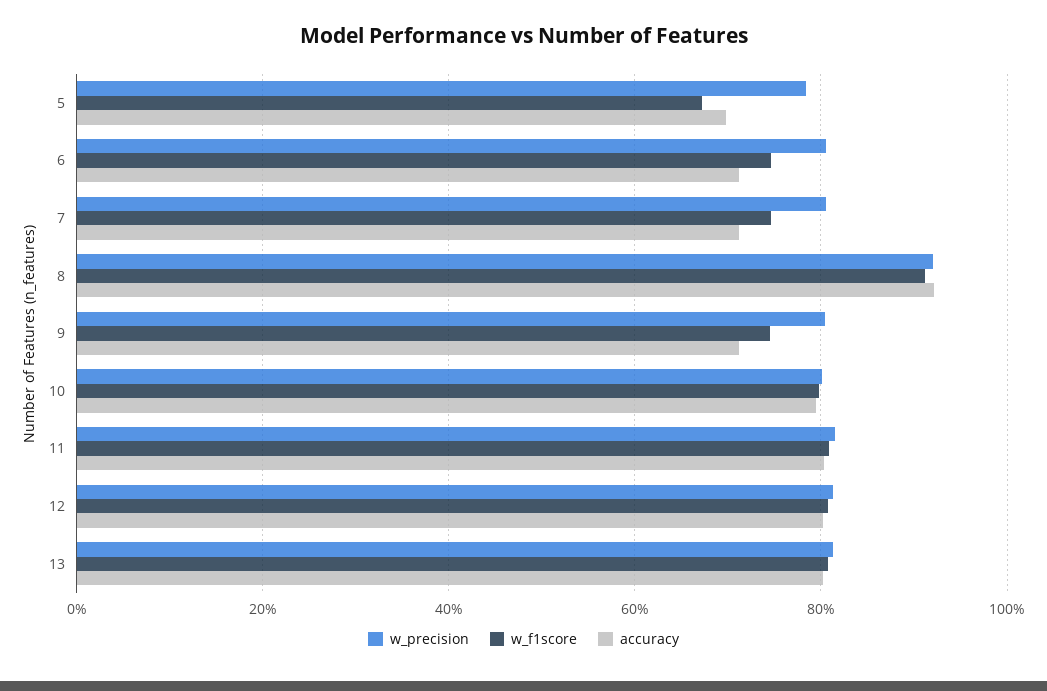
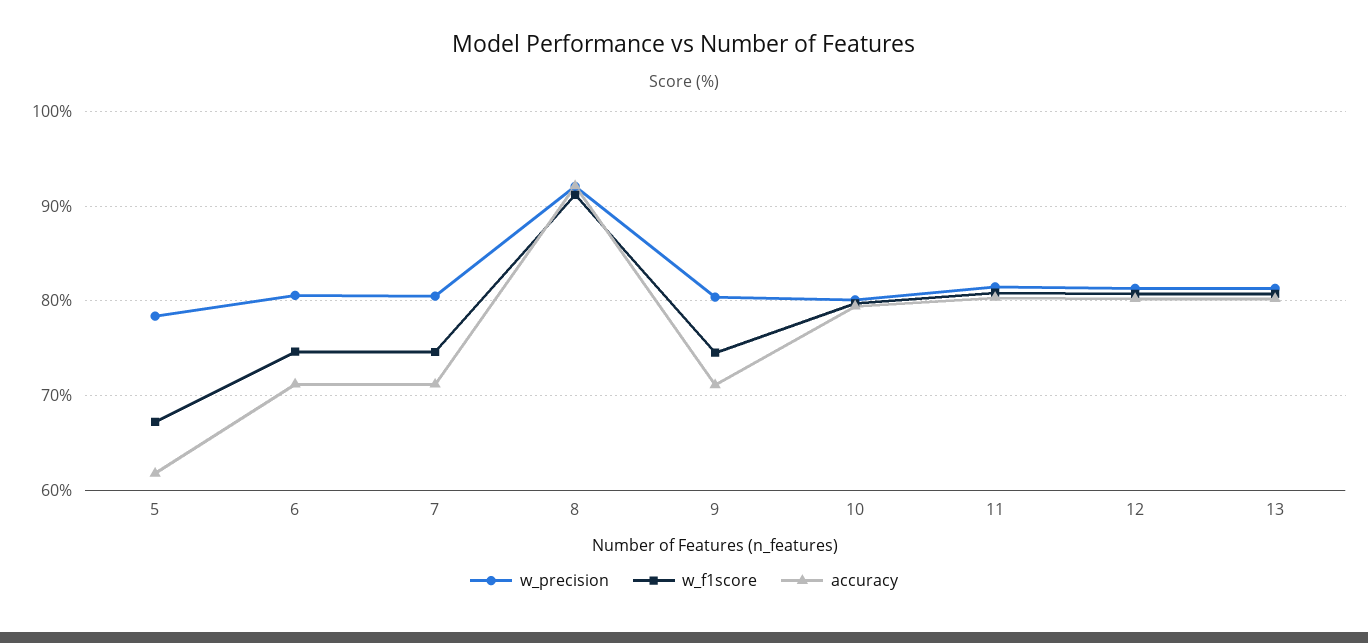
  {
    "w_precision": {
      "5": 78,
      "6": 81,
      "7": 81,
      "8": 92,
      "9": 80,
      "10": 80,
      "11": 81,
      "12": 81,
      "13": 81
    },
    "w_f1score": {
      "5": 67,
      "6": 75,
      "7": 75,
      "8": 91,
      "9": 75,
      "10": 80,
      "11": 81,
      "12": 81,
      "13": 81
    },
    "accuracy": {
-     "5": 70,
+     "5": 62,
      "6": 71,
      "7": 71,
      "8": 92,
      "9": 71,
      "10": 79,
      "11": 80,
      "12": 80,
      "13": 80
    }
  }

